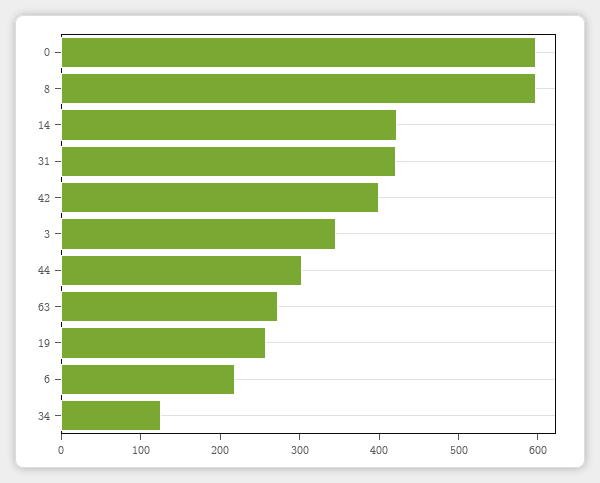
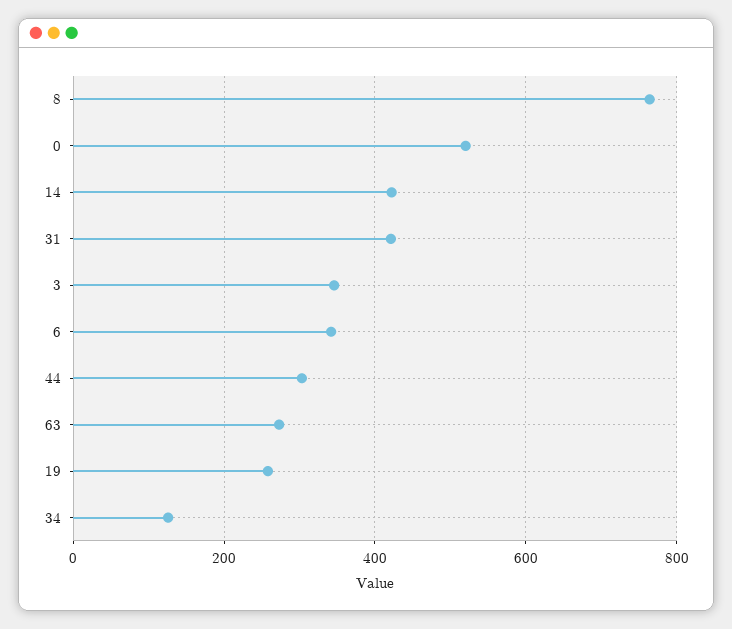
  {
-   "0": 600,
+   "0": 520,
-   "8": 600,
+   "8": 760,
    "14": 420,
    "31": 420,
-   "42": 400,
    "3": 340,
    "44": 300,
    "63": 280,
    "19": 260,
-   "6": 220,
+   "6": 340,
    "34": 120
  }

